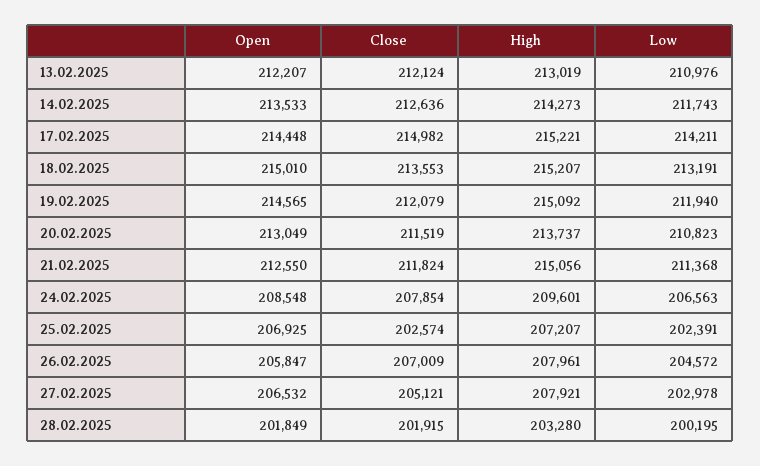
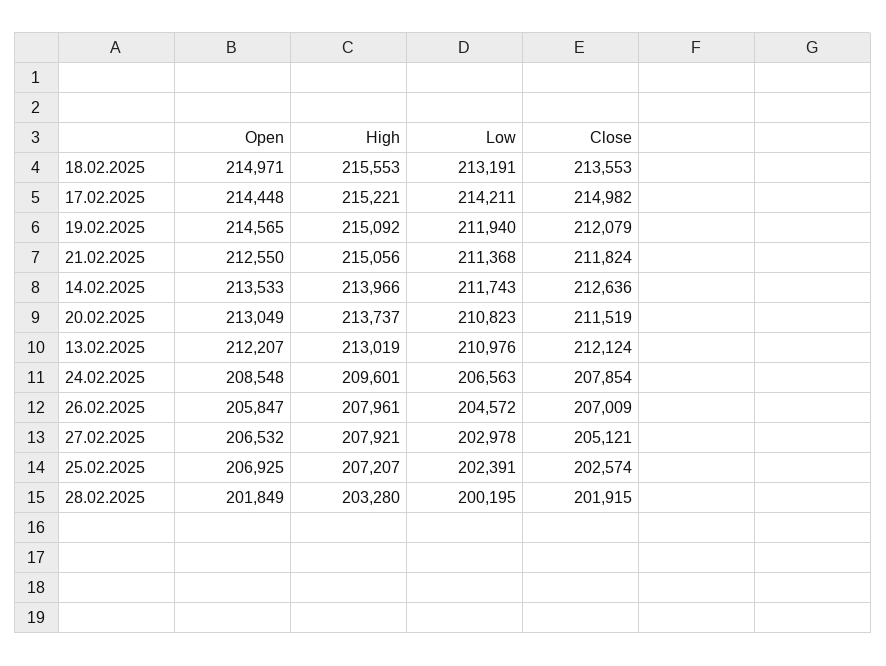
  {
    "Open": {
      "13.02.2025": 212207,
      "14.02.2025": 213533,
      "17.02.2025": 214448,
-     "18.02.2025": 215010,
+     "18.02.2025": 214971,
      "19.02.2025": 214565,
      "20.02.2025": 213049,
      "21.02.2025": 212550,
      "24.02.2025": 208548,
      "25.02.2025": 206925,
      "26.02.2025": 205847,
      "27.02.2025": 206532,
      "28.02.2025": 201849
    },
    "Close": {
      "13.02.2025": 212124,
      "14.02.2025": 212636,
      "17.02.2025": 214982,
      "18.02.2025": 213553,
      "19.02.2025": 212079,
      "20.02.2025": 211519,
      "21.02.2025": 211824,
      "24.02.2025": 207854,
      "25.02.2025": 202574,
      "26.02.2025": 207009,
      "27.02.2025": 205121,
      "28.02.2025": 201915
    },
    "High": {
      "13.02.2025": 213019,
-     "14.02.2025": 214273,
+     "14.02.2025": 213966,
      "17.02.2025": 215221,
-     "18.02.2025": 215207,
+     "18.02.2025": 215553,
      "19.02.2025": 215092,
      "20.02.2025": 213737,
      "21.02.2025": 215056,
      "24.02.2025": 209601,
      "25.02.2025": 207207,
      "26.02.2025": 207961,
      "27.02.2025": 207921,
      "28.02.2025": 203280
    },
    "Low": {
      "13.02.2025": 210976,
      "14.02.2025": 211743,
      "17.02.2025": 214211,
      "18.02.2025": 213191,
      "19.02.2025": 211940,
      "20.02.2025": 210823,
      "21.02.2025": 211368,
      "24.02.2025": 206563,
      "25.02.2025": 202391,
      "26.02.2025": 204572,
      "27.02.2025": 202978,
      "28.02.2025": 200195
    }
  }

